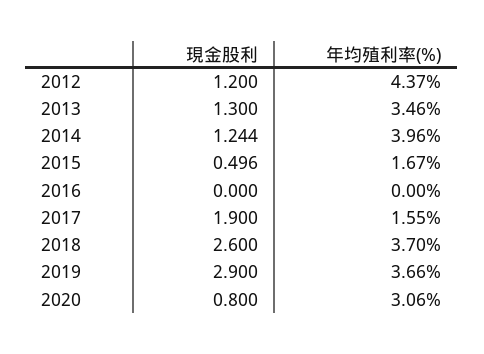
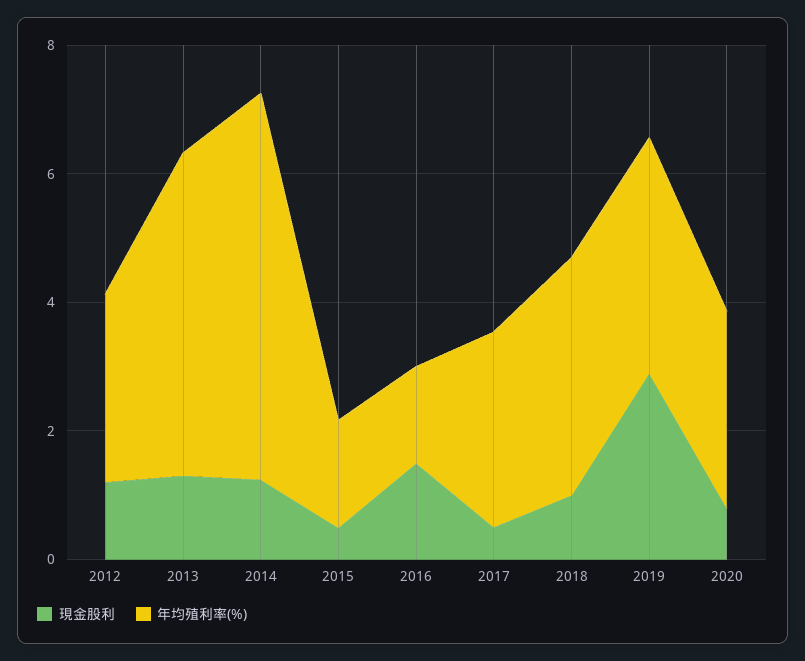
  {
    "現金股利": {
      "2012": 1.2,
      "2013": 1.3,
      "2014": 1.244,
      "2015": 0.496,
-     "2016": 0,
+     "2016": 1.5,
-     "2017": 1.9,
+     "2017": 0.5,
-     "2018": 2.6,
+     "2018": 1,
      "2019": 2.9,
      "2020": 0.8
    },
    "年均殖利率(%)": {
-     "2012": 4.37,
+     "2012": 3,
-     "2013": 3.46,
+     "2013": 5,
-     "2014": 3.96,
+     "2014": 6,
      "2015": 1.67,
-     "2016": 0,
+     "2016": 1.5,
-     "2017": 1.55,
+     "2017": 3,
      "2018": 3.7,
      "2019": 3.66,
      "2020": 3.06
    }
  }

